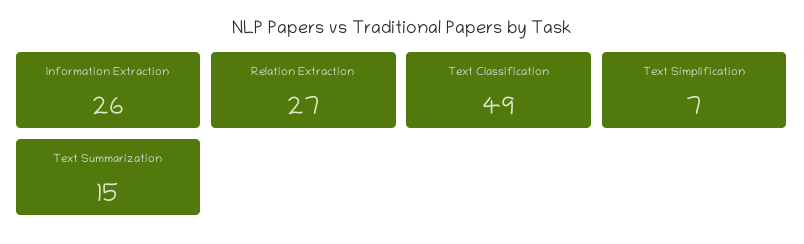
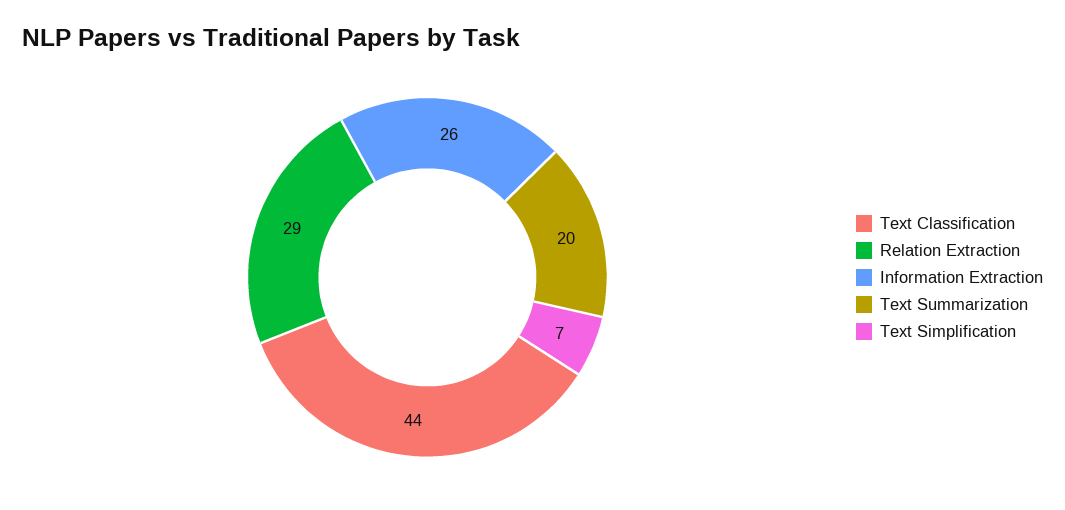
  {
    "Information Extraction": 26,
-   "Relation Extraction": 27,
+   "Relation Extraction": 29,
-   "Text Classification": 49,
+   "Text Classification": 44,
    "Text Simplification": 7,
-   "Text Summarization": 15
+   "Text Summarization": 20
  }

